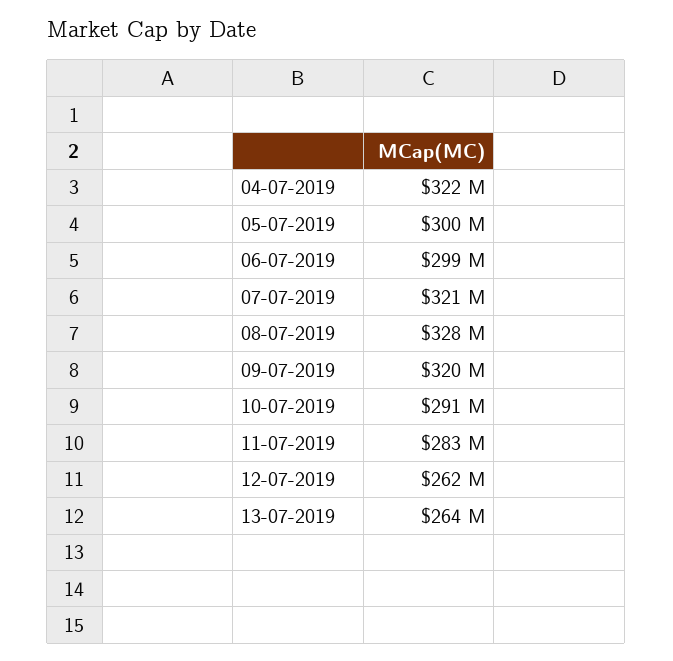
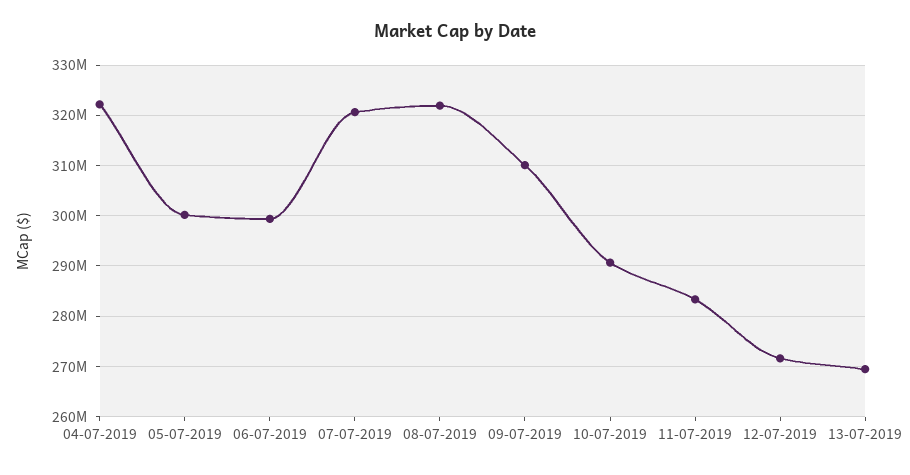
  {
    "04-07-2019": 322000000,
    "05-07-2019": 300000000,
    "06-07-2019": 299000000,
    "07-07-2019": 321000000,
-   "08-07-2019": 328000000,
+   "08-07-2019": 322000000,
-   "09-07-2019": 320000000,
+   "09-07-2019": 310000000,
    "10-07-2019": 291000000,
    "11-07-2019": 283000000,
-   "12-07-2019": 262000000,
+   "12-07-2019": 272000000,
-   "13-07-2019": 264000000
+   "13-07-2019": 270000000
  }

